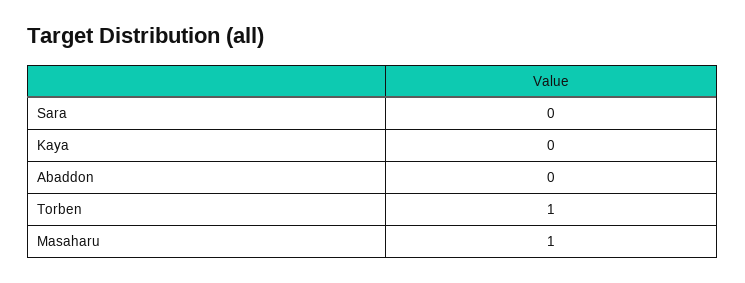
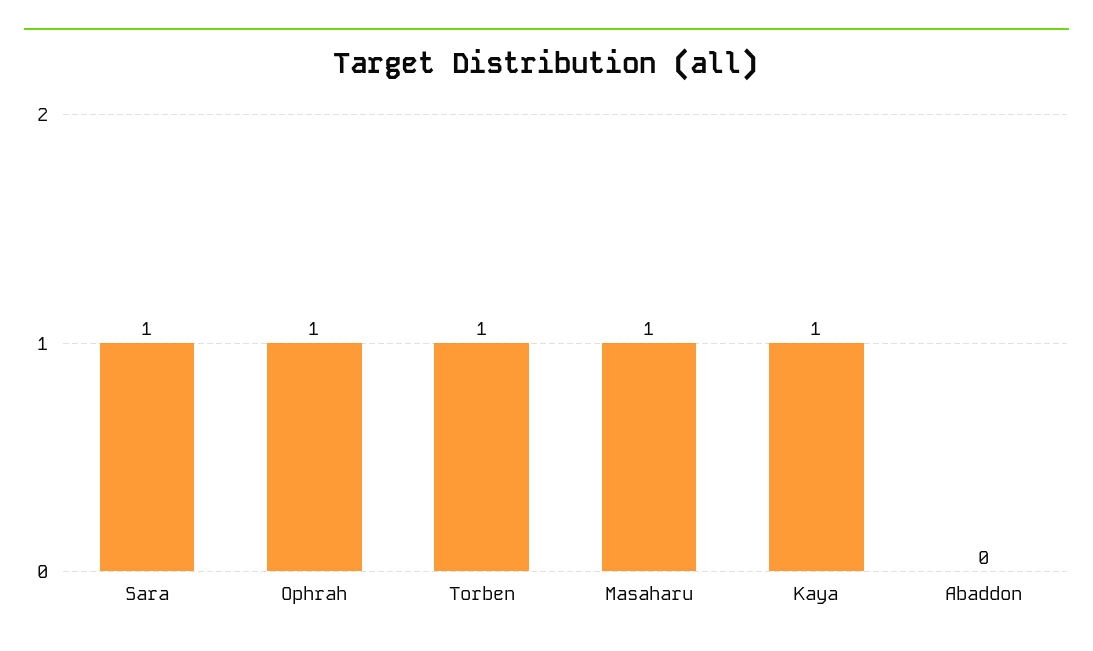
  {
-   "Sara": 0,
+   "Sara": 1,
-   "Kaya": 0,
+   "Kaya": 1,
    "Abaddon": 0,
    "Torben": 1,
-   "Masaharu": 1
+   "Masaharu": 1,
+   "Ophrah": 1
  }

